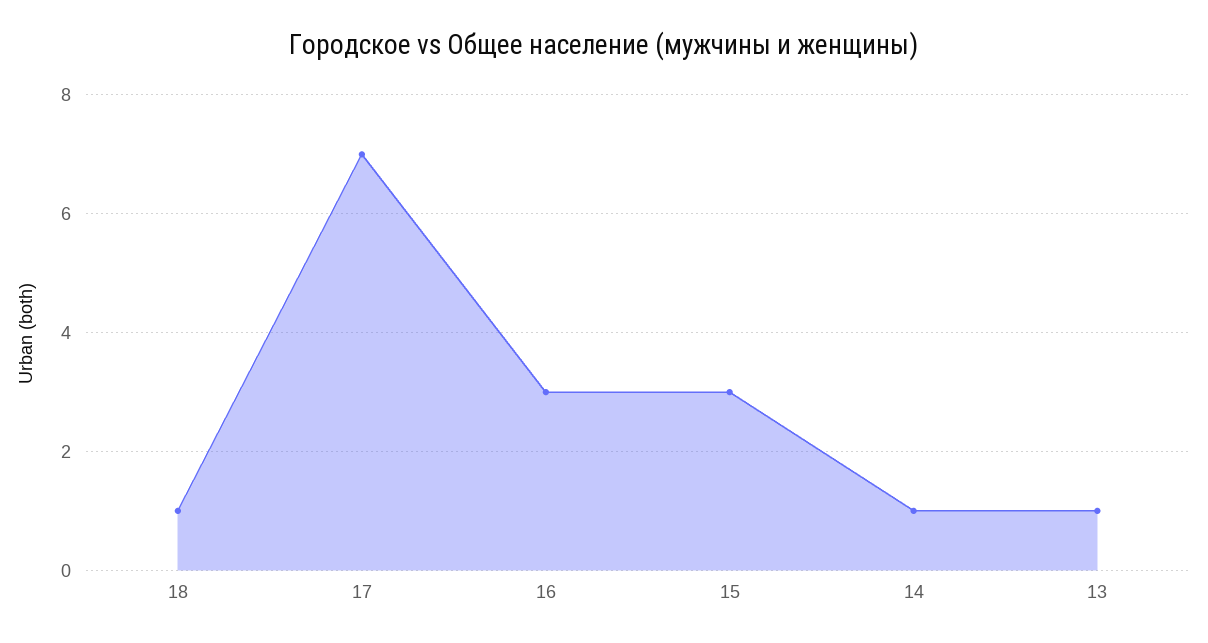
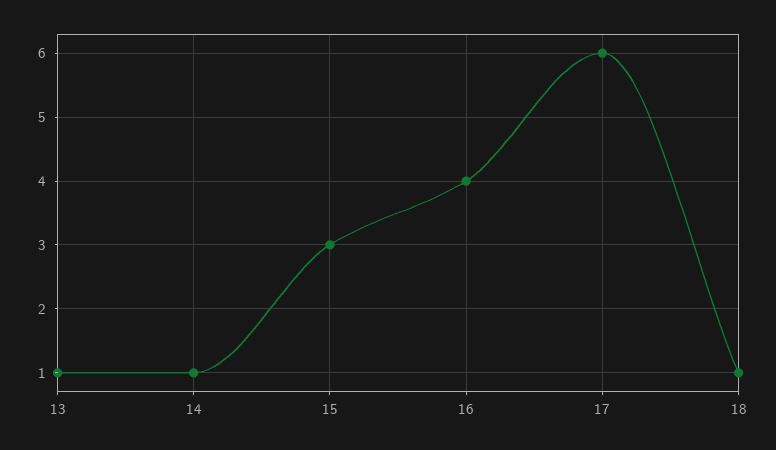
  {
    "18": 1,
-   "17": 7,
+   "17": 6,
-   "16": 3,
+   "16": 4,
    "15": 3,
    "14": 1,
    "13": 1
  }

